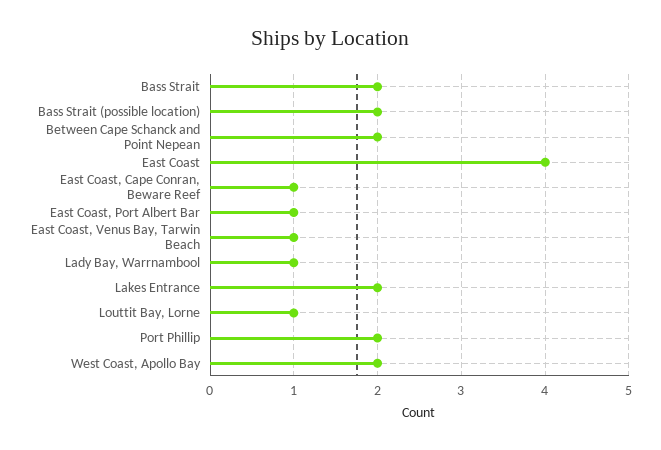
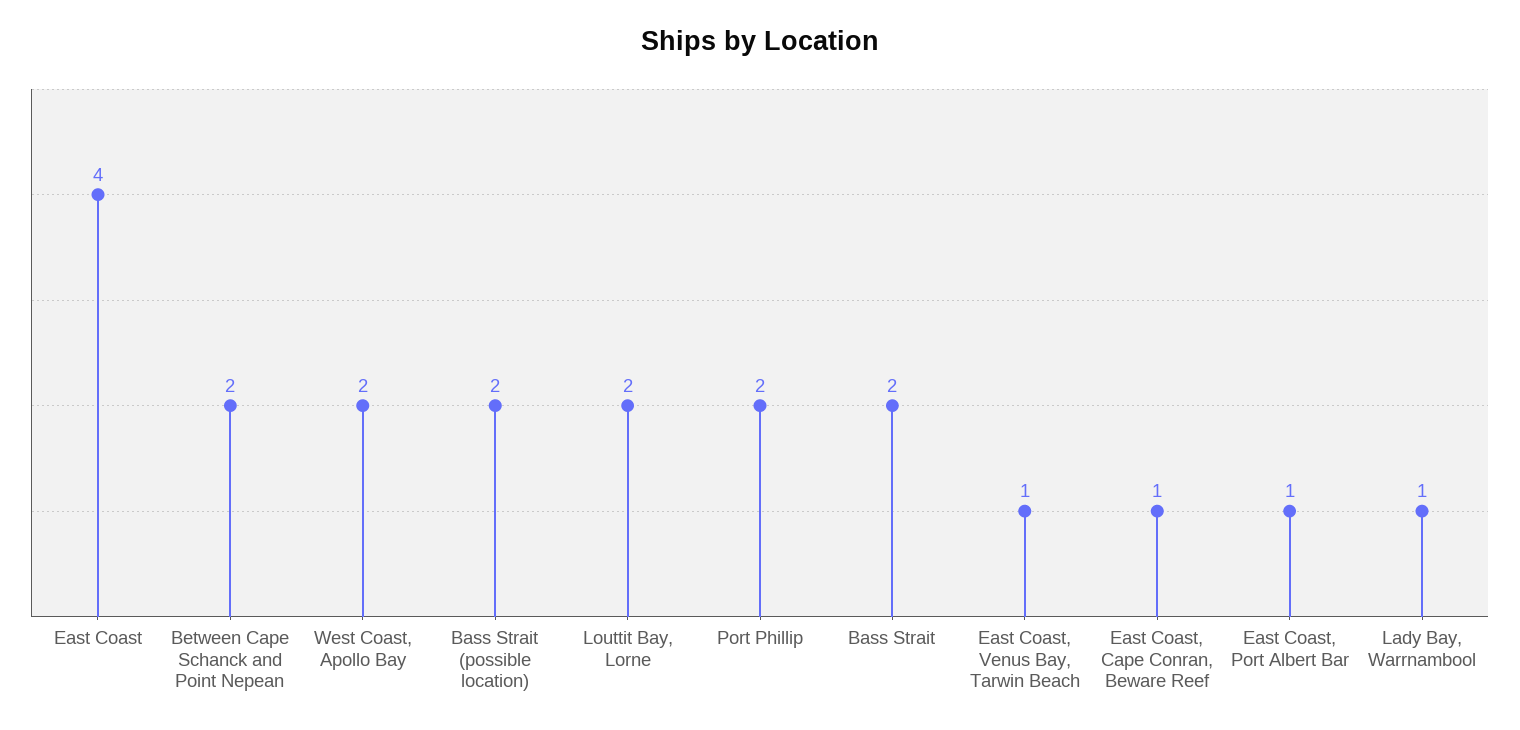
  {
    "Bass Strait": 2,
    "Bass Strait (possible location)": 2,
    "Between Cape Schanck and Point Nepean": 2,
    "East Coast": 4,
    "East Coast, Cape Conran, Beware Reef": 1,
    "East Coast, Port Albert Bar": 1,
    "East Coast, Venus Bay, Tarwin Beach": 1,
    "Lady Bay, Warrnambool": 1,
-   "Lakes Entrance": 2,
-   "Louttit Bay, Lorne": 1,
+   "Louttit Bay, Lorne": 2,
    "Port Phillip": 2,
    "West Coast, Apollo Bay": 2
  }

